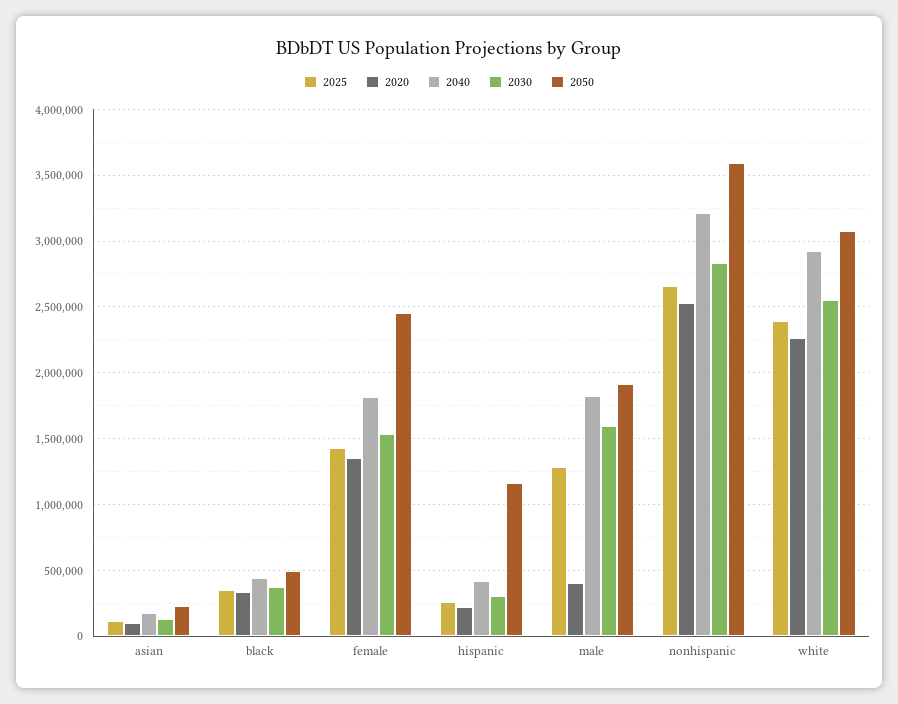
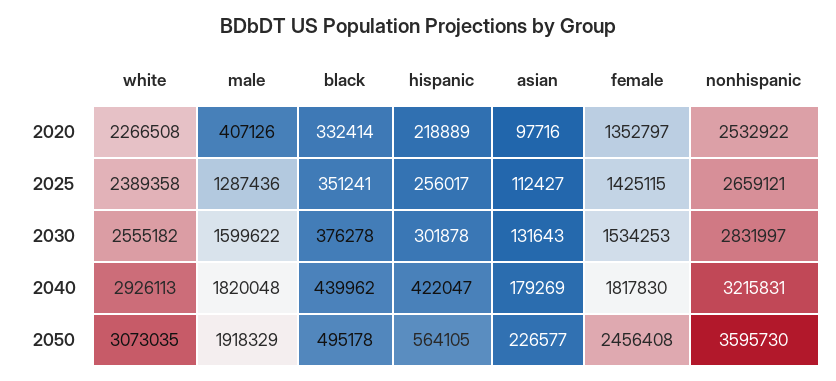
  {
    "2025": {
      "asian": 112427,
      "black": 351241,
      "female": 1425115,
      "hispanic": 256017,
      "male": 1287436,
      "nonhispanic": 2659121,
      "white": 2389358
    },
    "2020": {
      "asian": 97716,
      "black": 332414,
      "female": 1352797,
      "hispanic": 218889,
      "male": 407126,
      "nonhispanic": 2532922,
      "white": 2266508
    },
    "2040": {
      "asian": 179269,
      "black": 439962,
      "female": 1817830,
      "hispanic": 422047,
      "male": 1820048,
      "nonhispanic": 3215831,
      "white": 2926113
    },
    "2030": {
      "asian": 131643,
      "black": 376278,
      "female": 1534253,
      "hispanic": 301878,
      "male": 1599622,
      "nonhispanic": 2831997,
      "white": 2555182
    },
    "2050": {
      "asian": 226577,
      "black": 495178,
      "female": 2456408,
-     "hispanic": 1150000,
+     "hispanic": 564105,
      "male": 1918329,
      "nonhispanic": 3595730,
      "white": 3073035
    }
  }

